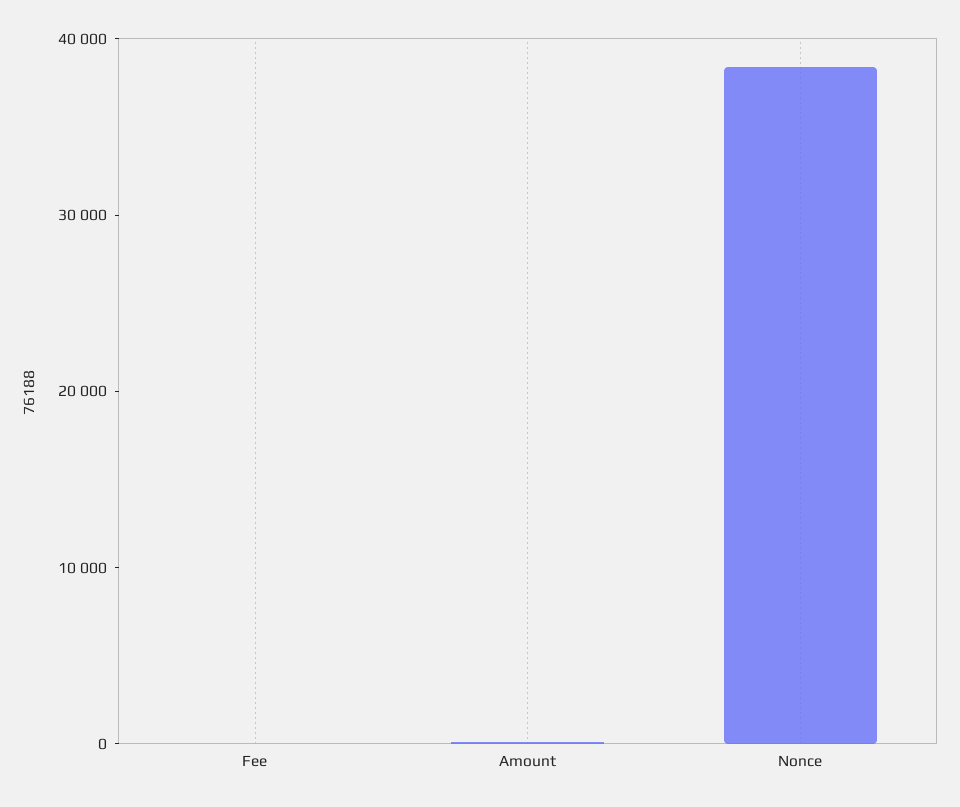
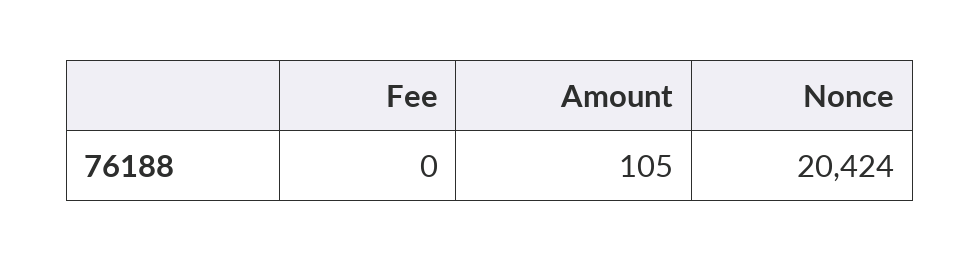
  {
    "Fee": 0,
    "Amount": 105,
-   "Nonce": 38000
+   "Nonce": 20424
  }

